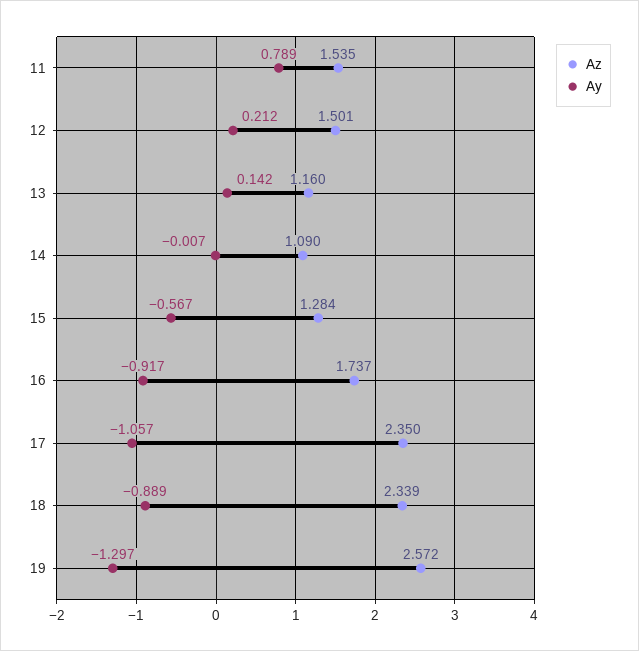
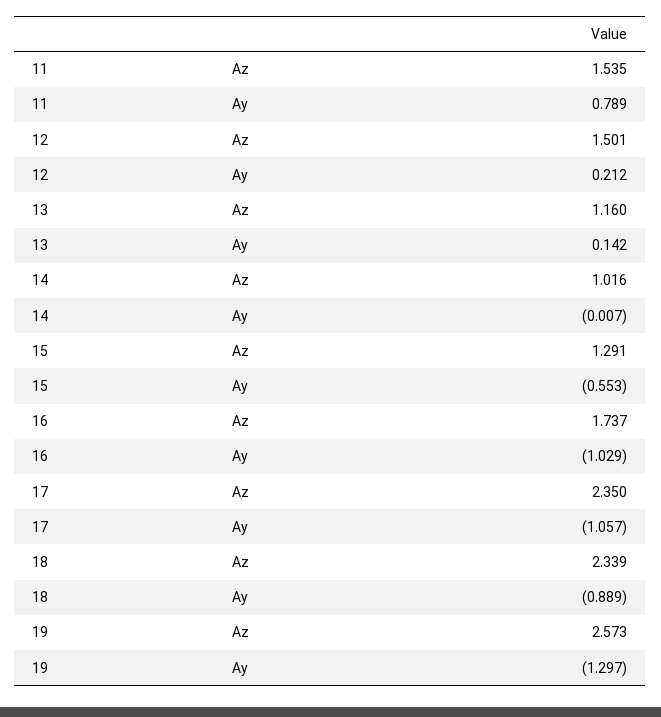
  {
    "Az": {
      "11": 1.535,
      "12": 1.501,
      "13": 1.16,
-     "14": 1.09,
+     "14": 1.016,
-     "15": 1.284,
+     "15": 1.291,
      "16": 1.737,
      "17": 2.35,
      "18": 2.339,
-     "19": 2.572
+     "19": 2.573
    },
    "Ay": {
      "11": 0.789,
      "12": 0.212,
      "13": 0.142,
      "14": -0.007,
-     "15": -0.567,
+     "15": -0.553,
-     "16": -0.917,
+     "16": -1.029,
      "17": -1.057,
      "18": -0.889,
      "19": -1.297
    }
  }

